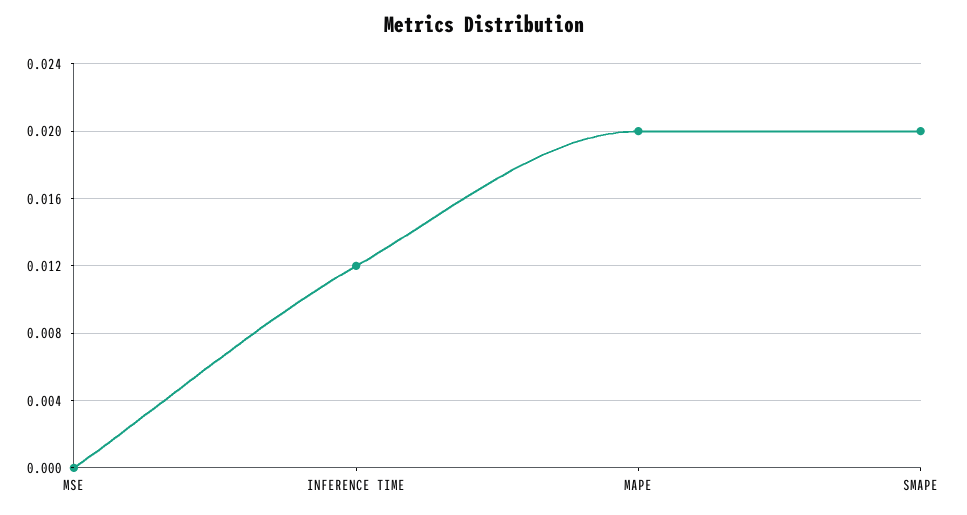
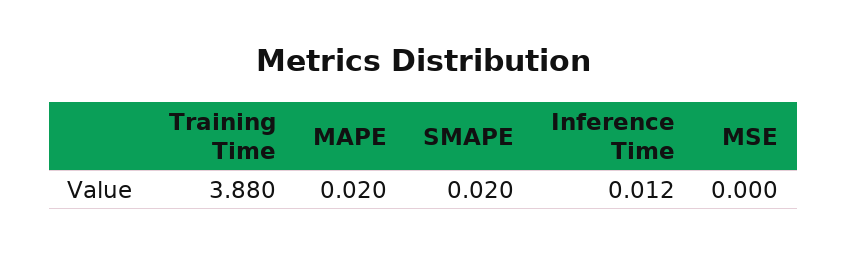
  {
    "MSE": 0,
    "INFERENCE TIME": 0.012,
    "MAPE": 0.02,
-   "SMAPE": 0.02
+   "SMAPE": 0.02,
+   "Training Time": 3.88
  }

